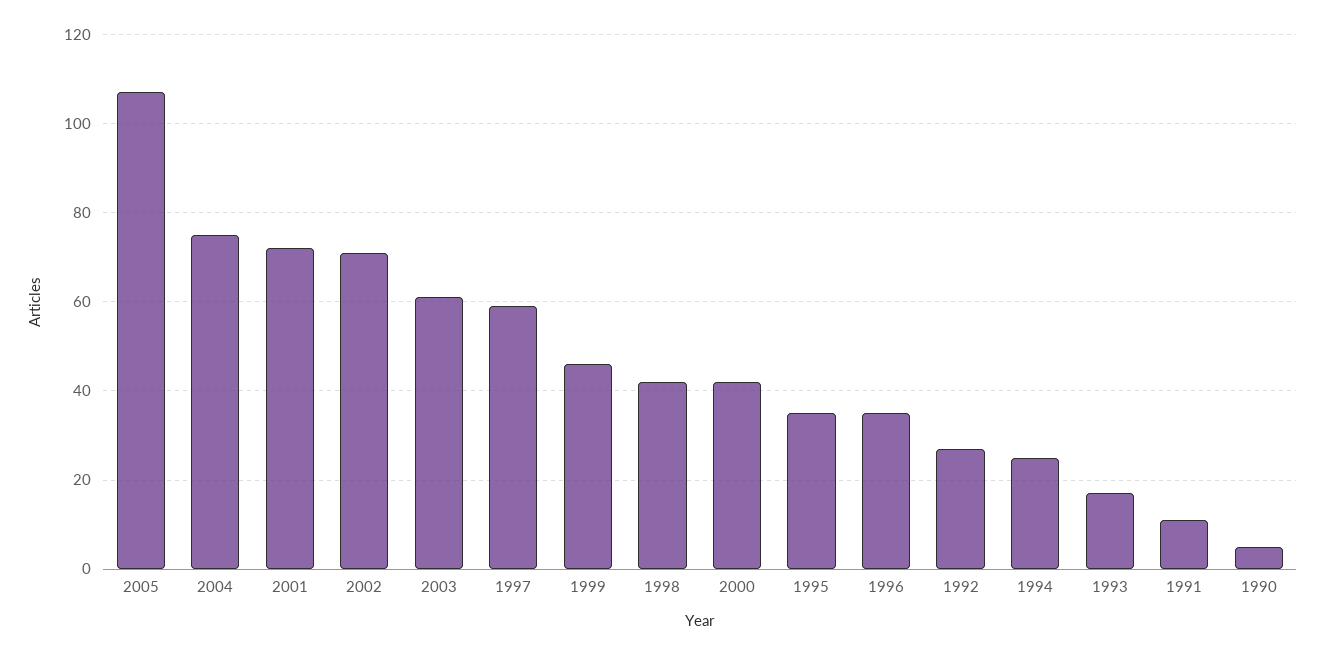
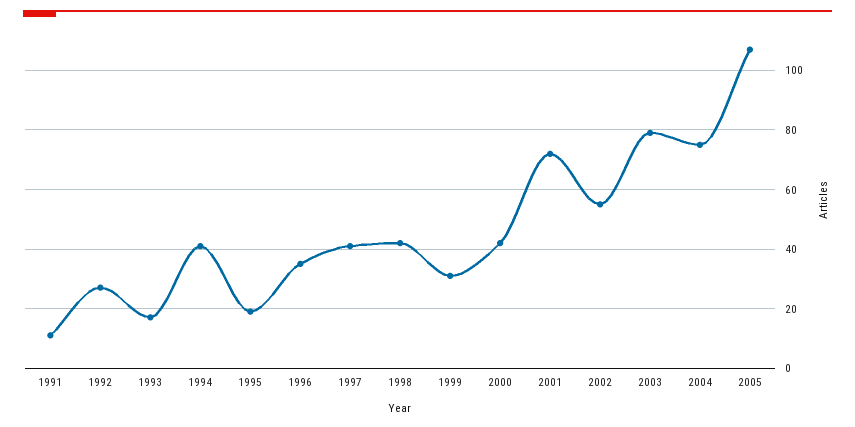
  {
    "2005": 105,
    "2004": 75,
    "2001": 70,
-   "2002": 70,
+   "2002": 55,
-   "2003": 60,
+   "2003": 80,
-   "1997": 60,
+   "1997": 40,
-   "1999": 45,
+   "1999": 30,
    "1998": 40,
    "2000": 40,
-   "1995": 35,
+   "1995": 20,
    "1996": 35,
    "1992": 25,
-   "1994": 25,
+   "1994": 40,
    "1993": 15,
-   "1991": 10,
+   "1991": 10
-   "1990": 5
  }

